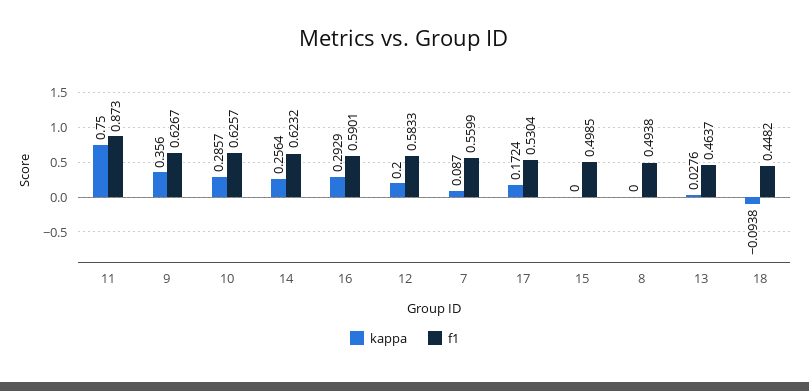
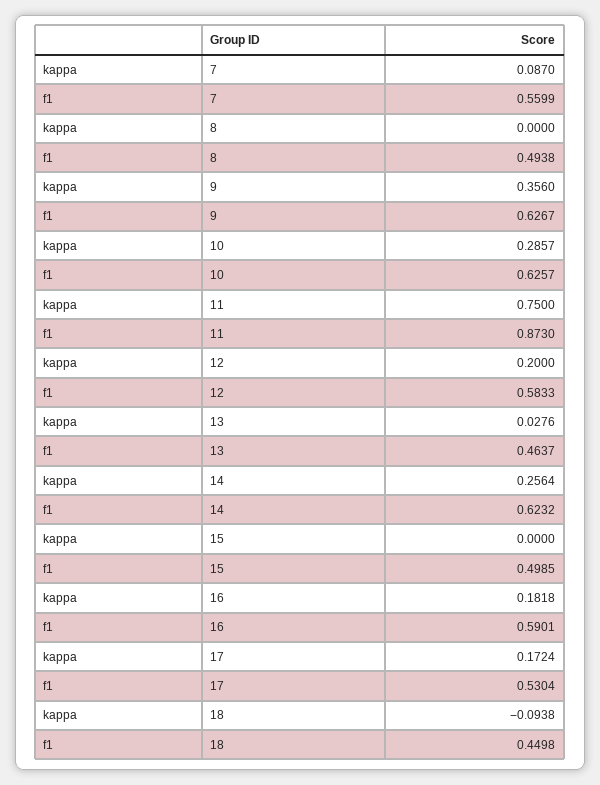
  {
    "kappa": {
      "11": 0.75,
      "9": 0.356,
      "10": 0.2857,
      "14": 0.2564,
-     "16": 0.2929,
+     "16": 0.1818,
      "12": 0.2,
      "7": 0.087,
      "17": 0.1724,
      "15": 0,
      "8": 0,
      "13": 0.0276,
      "18": -0.0938
    },
    "f1": {
      "11": 0.873,
      "9": 0.6267,
      "10": 0.6257,
      "14": 0.6232,
      "16": 0.5901,
      "12": 0.5833,
      "7": 0.5599,
      "17": 0.5304,
      "15": 0.4985,
      "8": 0.4938,
      "13": 0.4637,
-     "18": 0.4482
+     "18": 0.4498
    }
  }

